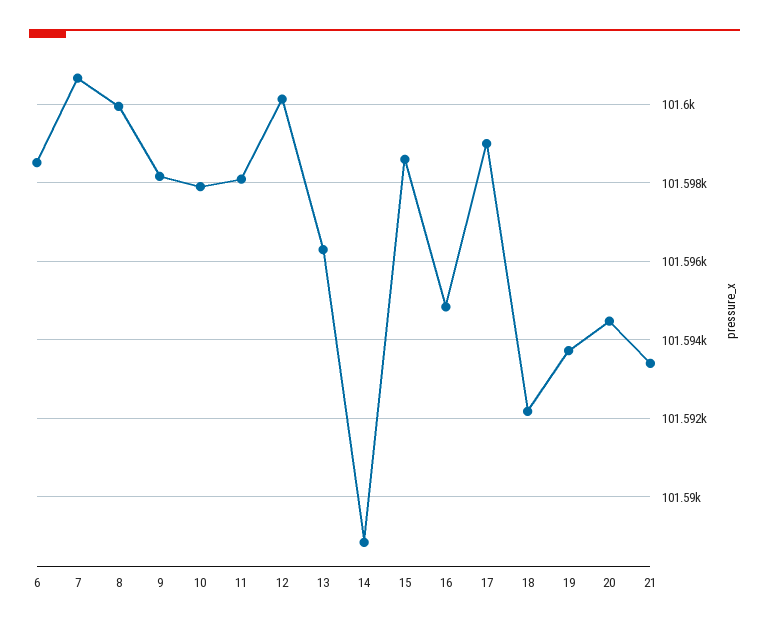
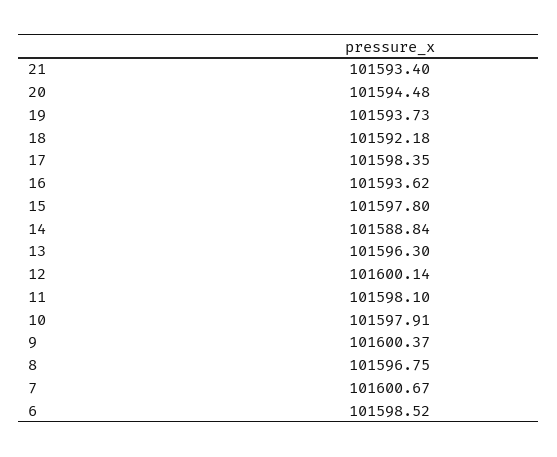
  {
    "6": 101598.52,
    "7": 101600.67,
-   "8": 101600,
+   "8": 101596.75,
-   "9": 101598.2,
+   "9": 101600.37,
    "10": 101597.91,
    "11": 101598.1,
    "12": 101600.14,
    "13": 101596.3,
    "14": 101588.84,
-   "15": 101598.6,
+   "15": 101597.8,
-   "16": 101594.8,
+   "16": 101593.62,
-   "17": 101599,
+   "17": 101598.35,
    "18": 101592.18,
    "19": 101593.73,
    "20": 101594.48,
    "21": 101593.4
  }

